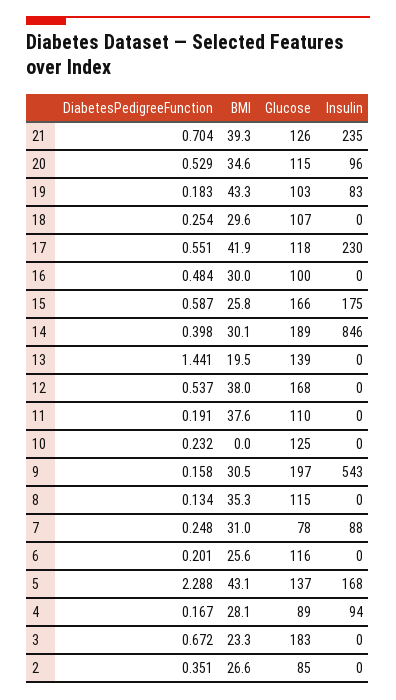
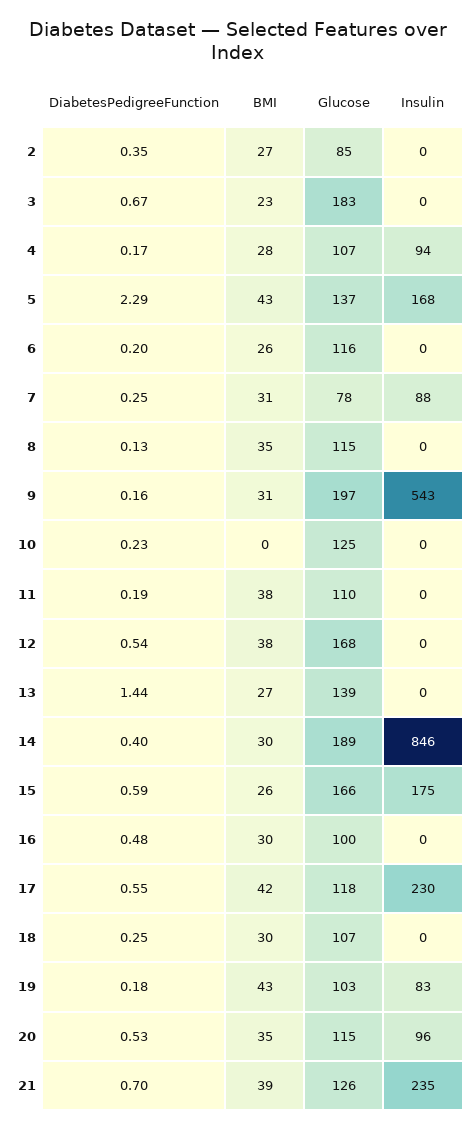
  {
    "DiabetesPedigreeFunction": {
      "21": 0.704,
      "20": 0.529,
      "19": 0.183,
      "18": 0.254,
      "17": 0.551,
      "16": 0.484,
      "15": 0.587,
      "14": 0.398,
      "13": 1.441,
      "12": 0.537,
      "11": 0.191,
      "10": 0.232,
      "9": 0.158,
      "8": 0.134,
      "7": 0.248,
      "6": 0.201,
      "5": 2.288,
      "4": 0.167,
      "3": 0.672,
      "2": 0.351
    },
    "BMI": {
      "21": 39.3,
      "20": 34.6,
      "19": 43.3,
      "18": 29.6,
      "17": 41.9,
      "16": 30,
      "15": 25.8,
      "14": 30.1,
-     "13": 19.5,
+     "13": 27,
      "12": 38,
      "11": 37.6,
      "10": 0,
      "9": 30.5,
      "8": 35.3,
      "7": 31,
      "6": 25.6,
      "5": 43.1,
      "4": 28.1,
      "3": 23.3,
      "2": 26.6
    },
    "Glucose": {
      "21": 126,
      "20": 115,
      "19": 103,
      "18": 107,
      "17": 118,
      "16": 100,
      "15": 166,
      "14": 189,
      "13": 139,
      "12": 168,
      "11": 110,
      "10": 125,
      "9": 197,
      "8": 115,
      "7": 78,
      "6": 116,
      "5": 137,
-     "4": 89,
+     "4": 107,
      "3": 183,
      "2": 85
    },
    "Insulin": {
      "21": 235,
      "20": 96,
      "19": 83,
      "18": 0,
      "17": 230,
      "16": 0,
      "15": 175,
      "14": 846,
      "13": 0,
      "12": 0,
      "11": 0,
      "10": 0,
      "9": 543,
      "8": 0,
      "7": 88,
      "6": 0,
      "5": 168,
      "4": 94,
      "3": 0,
      "2": 0
    }
  }

